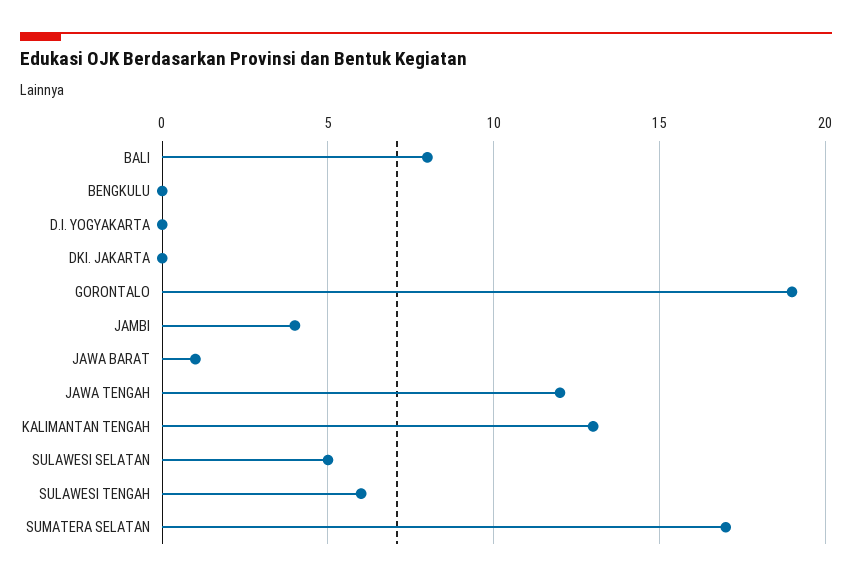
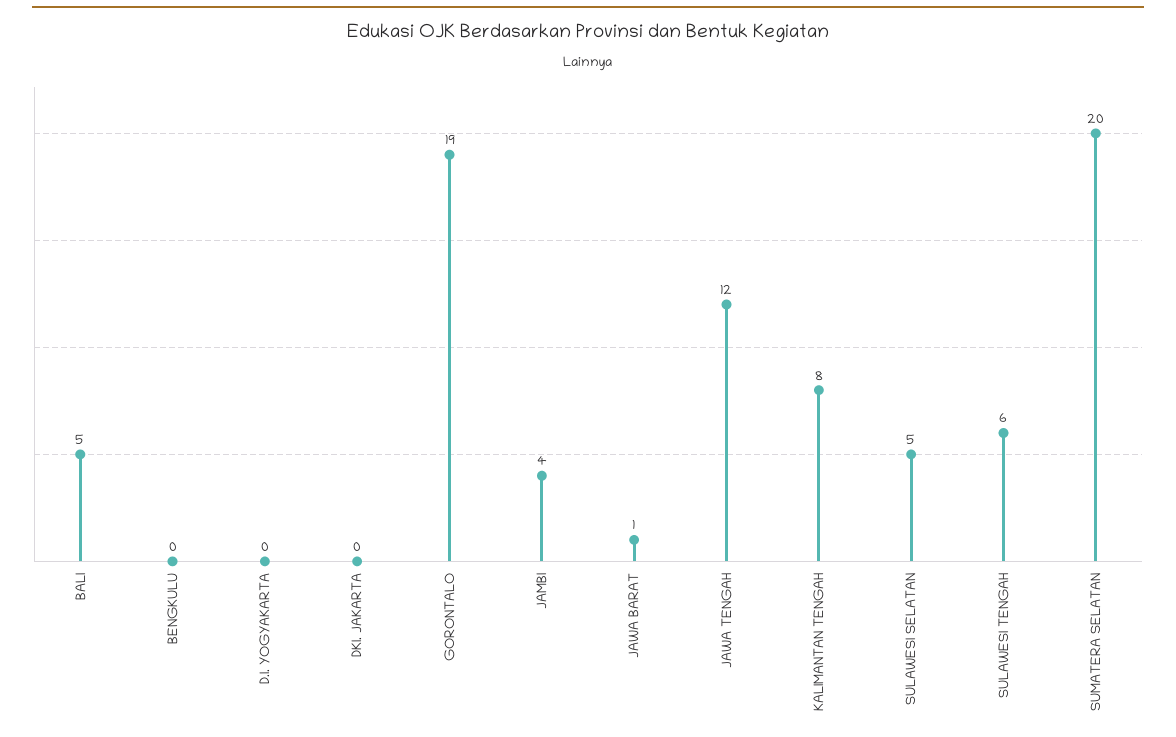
  {
-   "BALI": 8,
+   "BALI": 5,
    "BENGKULU": 0,
    "D.I. YOGYAKARTA": 0,
    "DKI. JAKARTA": 0,
    "GORONTALO": 19,
    "JAMBI": 4,
    "JAWA BARAT": 1,
    "JAWA TENGAH": 12,
-   "KALIMANTAN TENGAH": 13,
+   "KALIMANTAN TENGAH": 8,
    "SULAWESI SELATAN": 5,
    "SULAWESI TENGAH": 6,
-   "SUMATERA SELATAN": 17
+   "SUMATERA SELATAN": 20
  }

